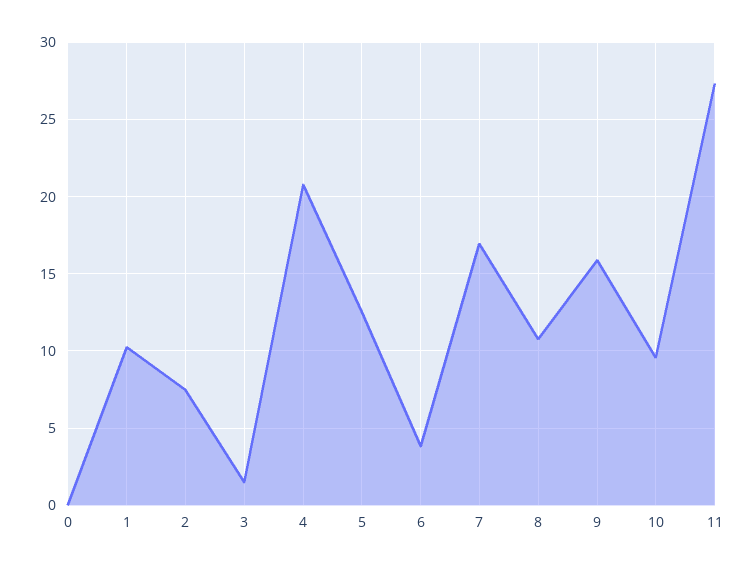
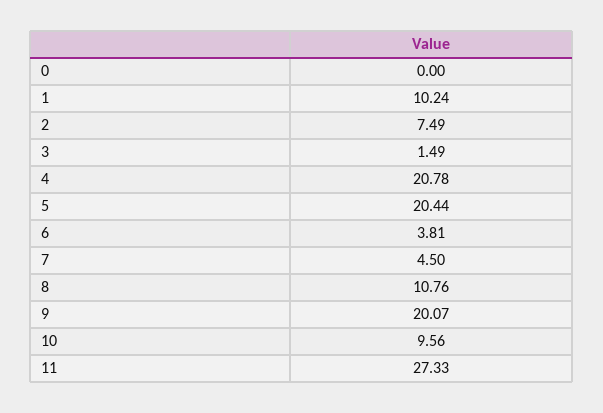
  {
    "0": 0,
    "1": 10.24,
    "2": 7.49,
    "3": 1.49,
    "4": 20.78,
-   "5": 12.5,
+   "5": 20.44,
    "6": 3.81,
-   "7": 17,
+   "7": 4.5,
    "8": 10.76,
-   "9": 16,
+   "9": 20.07,
    "10": 9.56,
    "11": 27.33
  }

